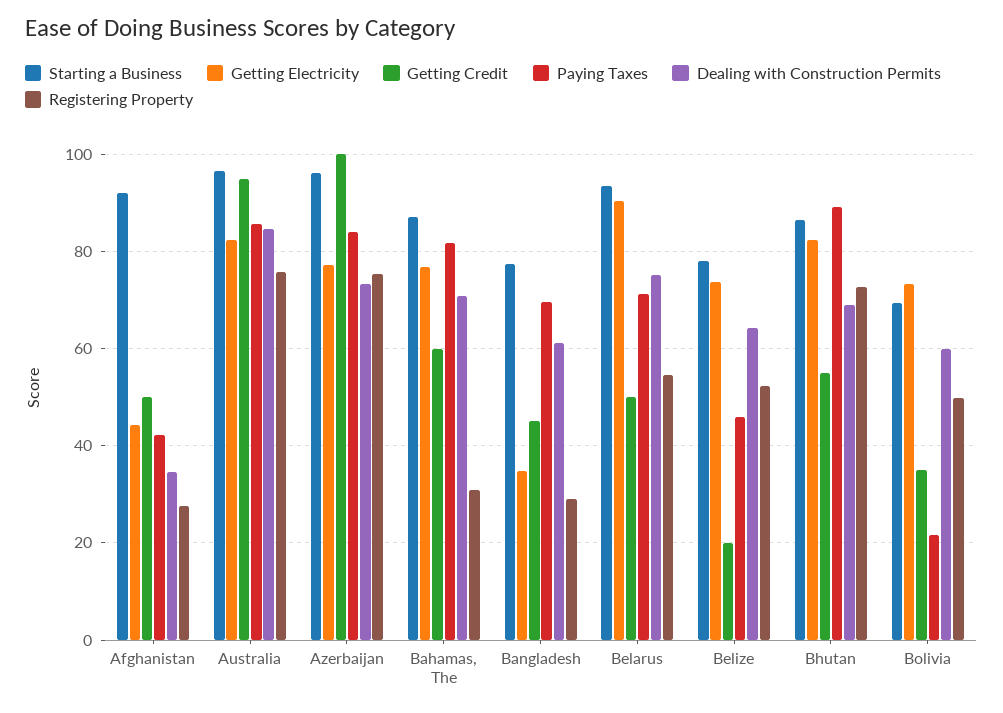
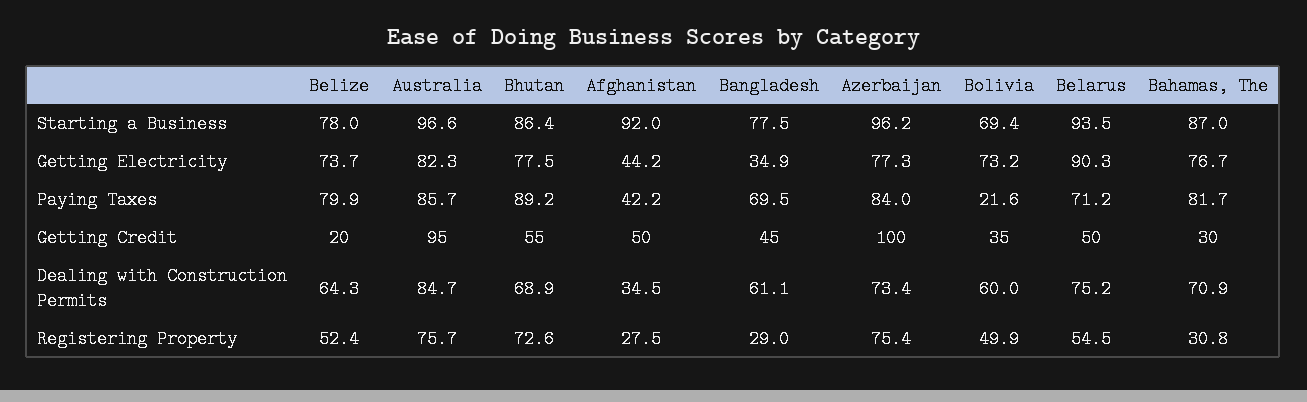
  {
    "Starting a Business": {
      "Afghanistan": 92,
      "Australia": 96.6,
      "Azerbaijan": 96.2,
      "Bahamas, The": 87,
      "Bangladesh": 77.5,
      "Belarus": 93.5,
      "Belize": 78,
      "Bhutan": 86.4,
      "Bolivia": 69.4
    },
    "Getting Electricity": {
      "Afghanistan": 44.2,
      "Australia": 82.3,
      "Azerbaijan": 77.3,
      "Bahamas, The": 76.7,
      "Bangladesh": 34.9,
      "Belarus": 90.3,
      "Belize": 73.7,
-     "Bhutan": 82,
+     "Bhutan": 77.5,
      "Bolivia": 73.2
    },
    "Getting Credit": {
      "Afghanistan": 50,
      "Australia": 95,
      "Azerbaijan": 100,
-     "Bahamas, The": 60,
+     "Bahamas, The": 30,
      "Bangladesh": 45,
      "Belarus": 50,
      "Belize": 20,
      "Bhutan": 55,
      "Bolivia": 35
    },
    "Paying Taxes": {
      "Afghanistan": 42.2,
      "Australia": 85.7,
      "Azerbaijan": 84,
      "Bahamas, The": 81.7,
      "Bangladesh": 69.5,
      "Belarus": 71.2,
-     "Belize": 46,
+     "Belize": 79.9,
      "Bhutan": 89.2,
      "Bolivia": 21.6
    },
    "Dealing with Construction Permits": {
      "Afghanistan": 34.5,
      "Australia": 84.7,
      "Azerbaijan": 73.4,
      "Bahamas, The": 70.9,
      "Bangladesh": 61.1,
      "Belarus": 75.2,
      "Belize": 64.3,
      "Bhutan": 68.9,
      "Bolivia": 60
    },
    "Registering Property": {
      "Afghanistan": 27.5,
      "Australia": 75.7,
      "Azerbaijan": 75.4,
      "Bahamas, The": 30.8,
      "Bangladesh": 29,
      "Belarus": 54.5,
      "Belize": 52.4,
      "Bhutan": 72.6,
      "Bolivia": 49.9
    }
  }

